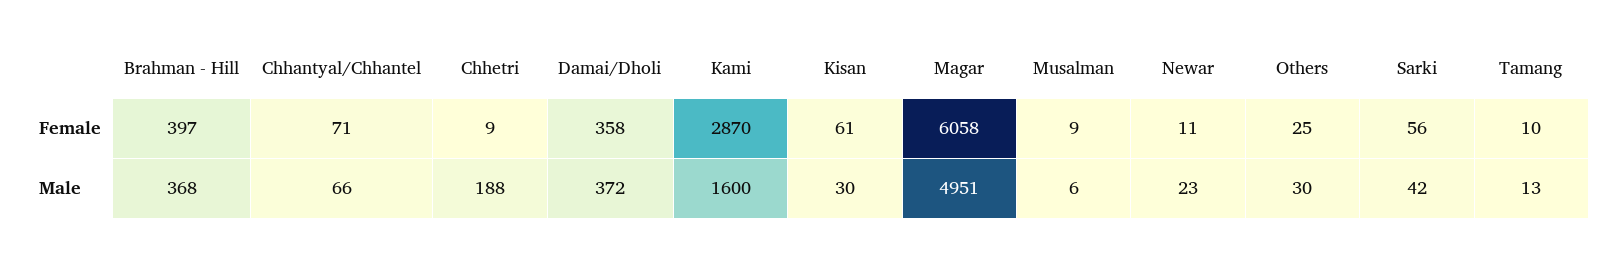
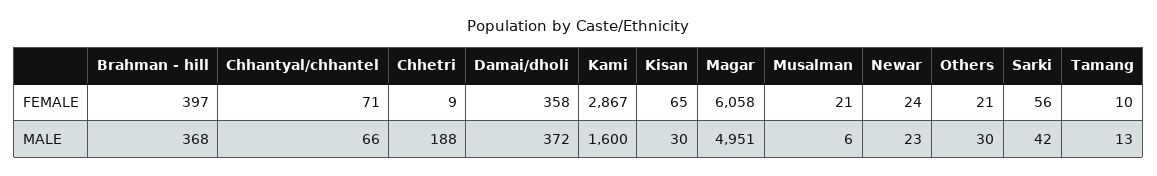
  {
    "Brahman - Hill": {
      "Female": 397,
      "Male": 368
    },
    "Chhantyal/Chhantel": {
      "Female": 71,
      "Male": 66
    },
    "Chhetri": {
      "Female": 9,
      "Male": 188
    },
    "Damai/Dholi": {
      "Female": 358,
      "Male": 372
    },
    "Kami": {
-     "Female": 2870,
+     "Female": 2867,
      "Male": 1600
    },
    "Kisan": {
-     "Female": 61,
+     "Female": 65,
      "Male": 30
    },
    "Magar": {
      "Female": 6058,
      "Male": 4951
    },
    "Musalman": {
-     "Female": 9,
+     "Female": 21,
      "Male": 6
    },
    "Newar": {
-     "Female": 11,
+     "Female": 24,
      "Male": 23
    },
    "Others": {
-     "Female": 25,
+     "Female": 21,
      "Male": 30
    },
    "Sarki": {
      "Female": 56,
      "Male": 42
    },
    "Tamang": {
      "Female": 10,
      "Male": 13
    }
  }

